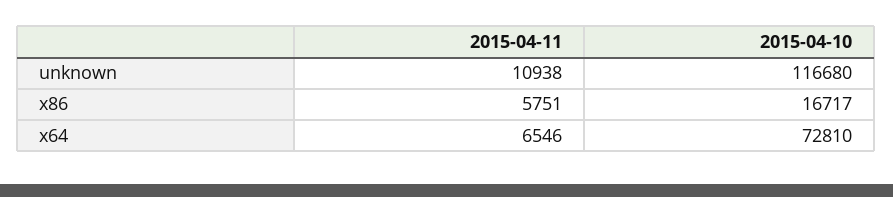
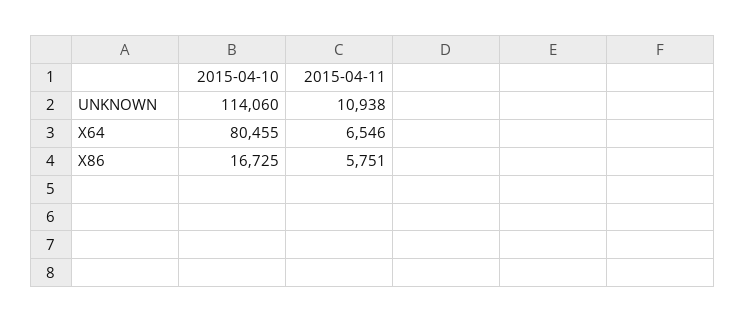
  {
    "2015-04-11": {
      "unknown": 10938,
      "x86": 5751,
      "x64": 6546
    },
    "2015-04-10": {
-     "unknown": 116680,
+     "unknown": 114060,
-     "x86": 16717,
+     "x86": 16725,
-     "x64": 72810
+     "x64": 80455
    }
  }

